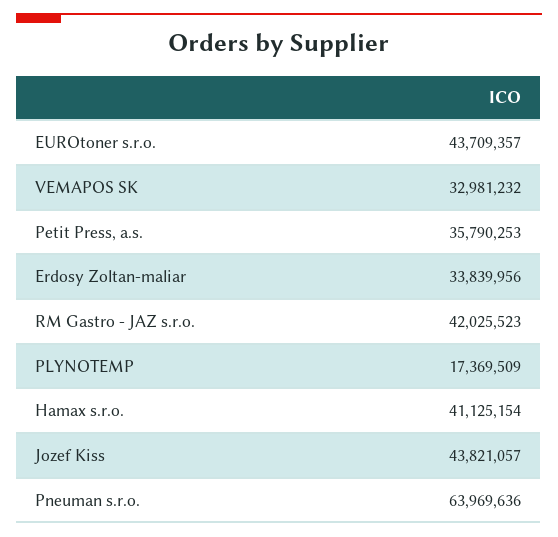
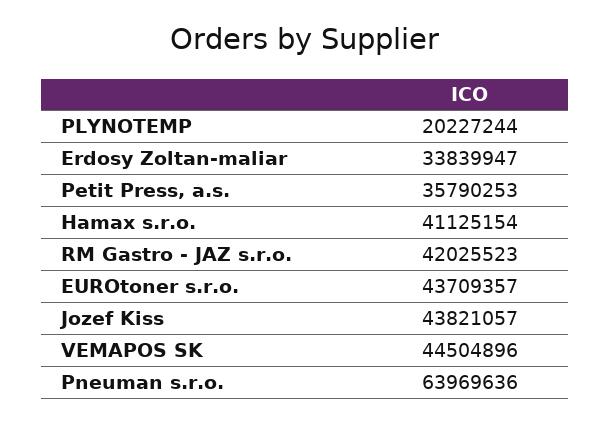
  {
    "EUROtoner s.r.o.": 43709357,
-   "VEMAPOS SK": 32981232,
+   "VEMAPOS SK": 44504896,
    "Petit Press, a.s.": 35790253,
-   "Erdosy Zoltan-maliar": 33839956,
+   "Erdosy Zoltan-maliar": 33839947,
    "RM Gastro - JAZ s.r.o.": 42025523,
-   "PLYNOTEMP": 17369509,
+   "PLYNOTEMP": 20227244,
    "Hamax s.r.o.": 41125154,
    "Jozef Kiss": 43821057,
    "Pneuman s.r.o.": 63969636
  }

